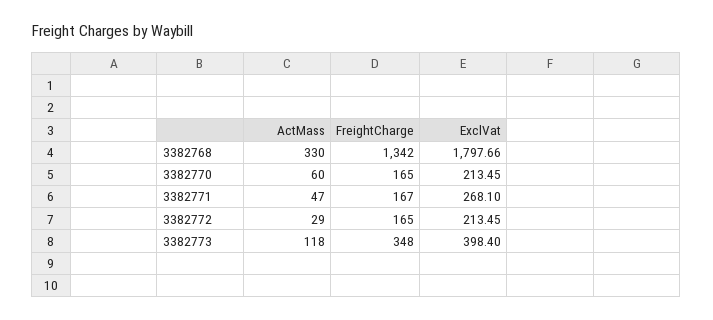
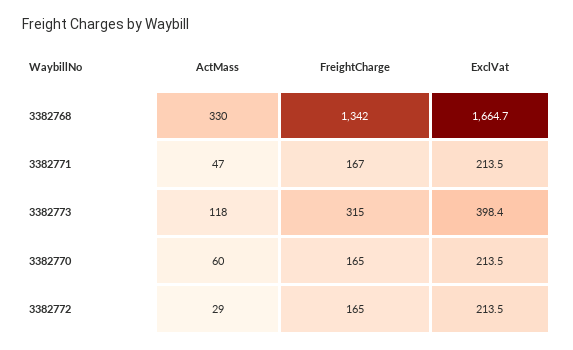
  {
    "ActMass": {
      "3382768": 330,
      "3382770": 60,
      "3382771": 47,
      "3382772": 29,
      "3382773": 118
    },
    "FreightCharge": {
      "3382768": 1342,
      "3382770": 165,
      "3382771": 167,
      "3382772": 165,
-     "3382773": 348
+     "3382773": 315
    },
    "ExclVat": {
-     "3382768": 1797.66,
+     "3382768": 1664.7,
      "3382770": 213.45,
-     "3382771": 268.1,
+     "3382771": 213.5,
      "3382772": 213.45,
      "3382773": 398.4
    }
  }

